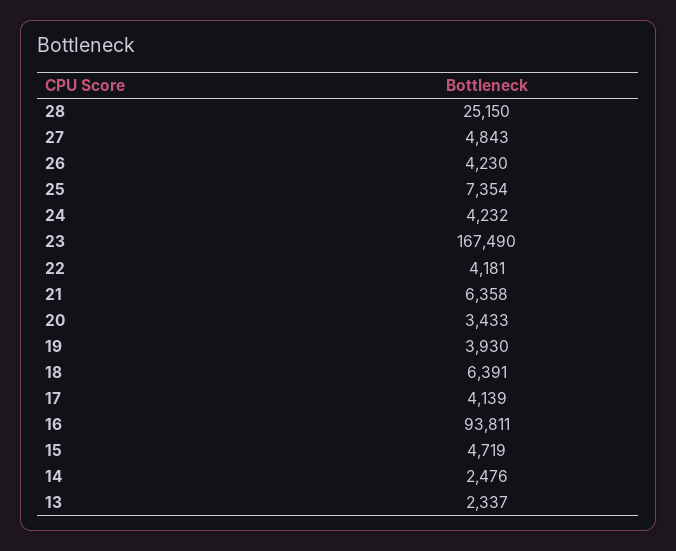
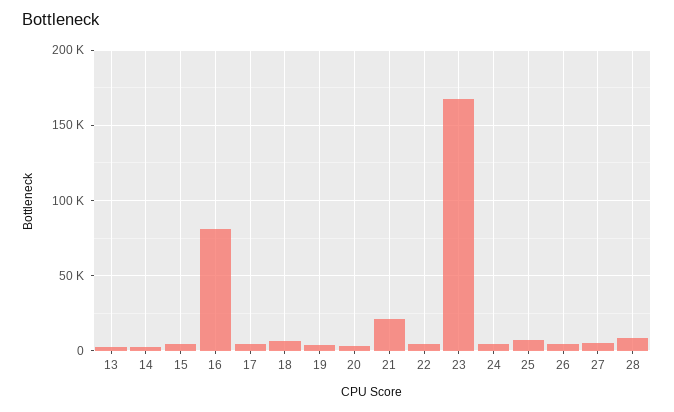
  {
-   "28": 25150,
+   "28": 10000,
    "27": 4843,
    "26": 4230,
    "25": 7354,
    "24": 4232,
    "23": 167490,
    "22": 4181,
-   "21": 6358,
+   "21": 20000,
    "20": 3433,
    "19": 3930,
    "18": 6391,
    "17": 4139,
-   "16": 93811,
+   "16": 80000,
    "15": 4719,
    "14": 2476,
    "13": 2337
  }

